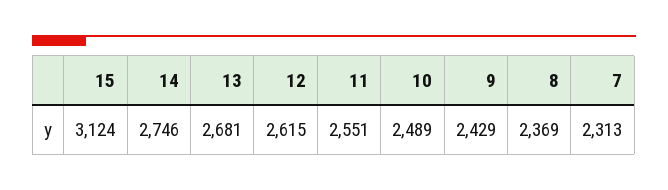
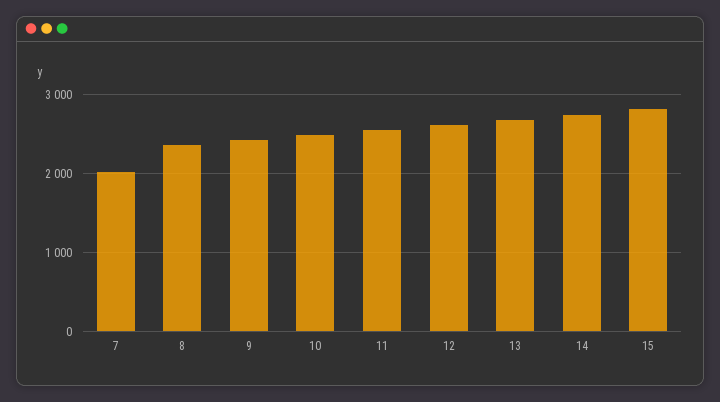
  {
-   "15": 3124,
+   "15": 2800,
    "14": 2746,
    "13": 2681,
    "12": 2615,
    "11": 2551,
    "10": 2489,
    "9": 2429,
    "8": 2369,
-   "7": 2313
+   "7": 2000
  }

